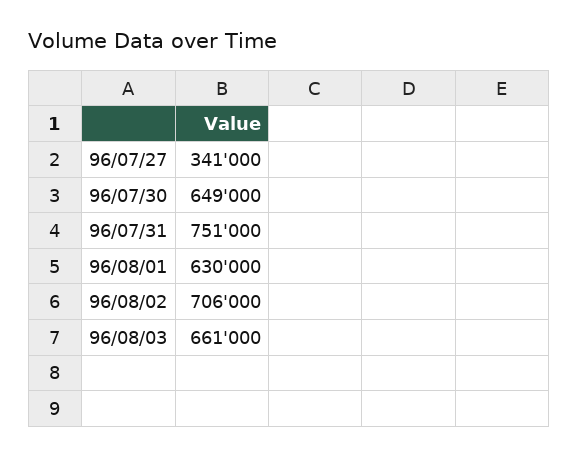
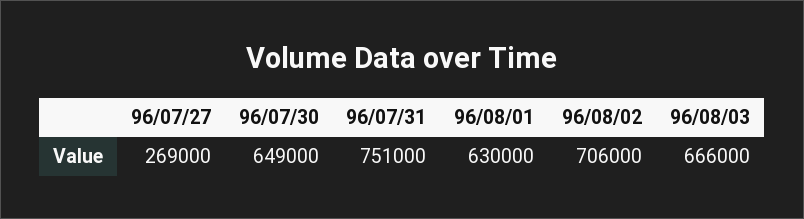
  {
-   "96/07/27": 341000,
+   "96/07/27": 269000,
    "96/07/30": 649000,
    "96/07/31": 751000,
    "96/08/01": 630000,
    "96/08/02": 706000,
-   "96/08/03": 661000
+   "96/08/03": 666000
  }

